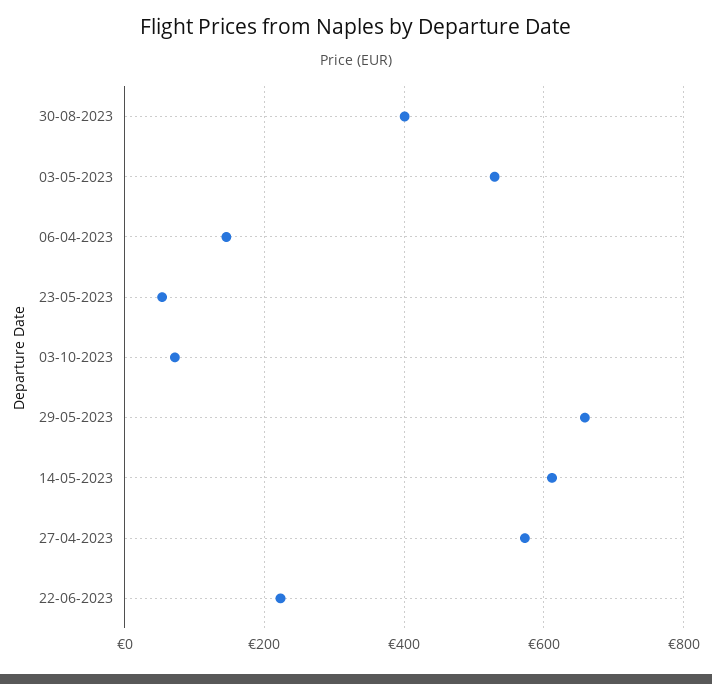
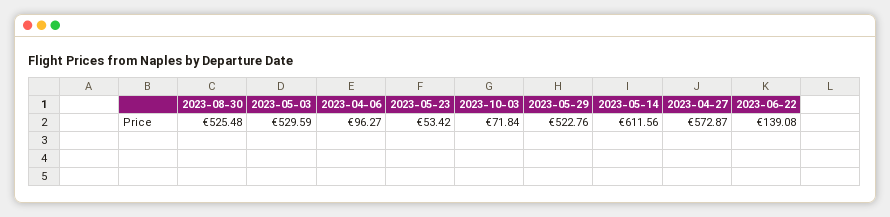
  {
-   "30-08-2023": 400,
+   "30-08-2023": 525.48,
    "03-05-2023": 529.59,
-   "06-04-2023": 140,
+   "06-04-2023": 96.27,
    "23-05-2023": 53.42,
    "03-10-2023": 71.84,
-   "29-05-2023": 660,
+   "29-05-2023": 522.76,
    "14-05-2023": 611.56,
    "27-04-2023": 572.87,
-   "22-06-2023": 220
+   "22-06-2023": 139.08
  }

